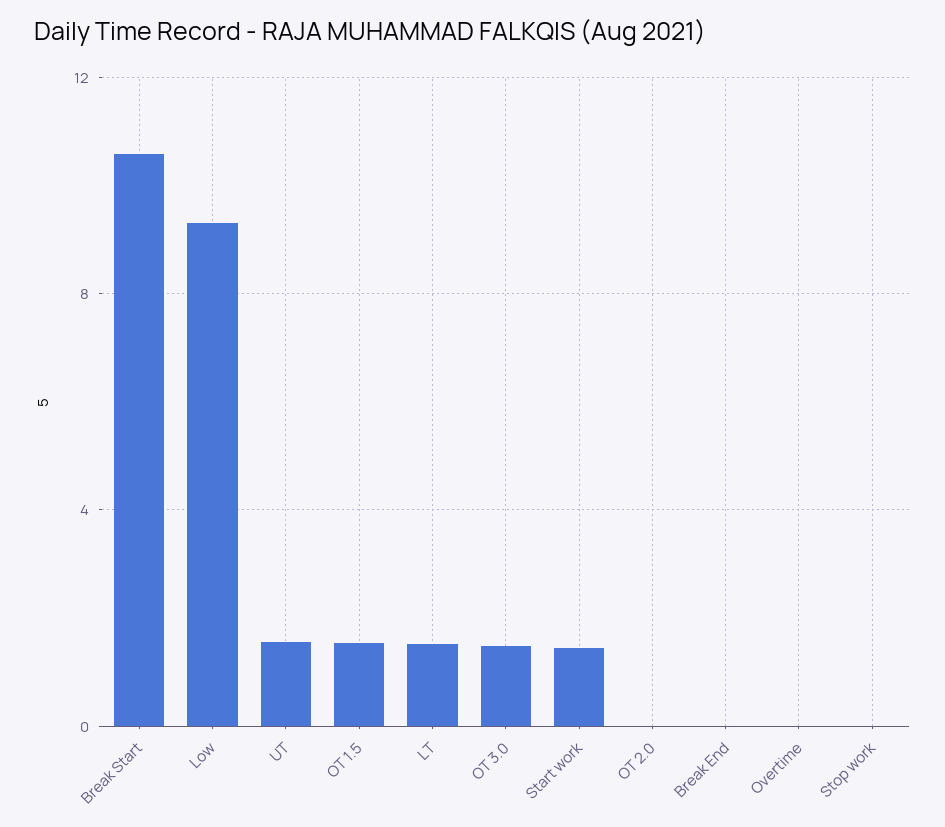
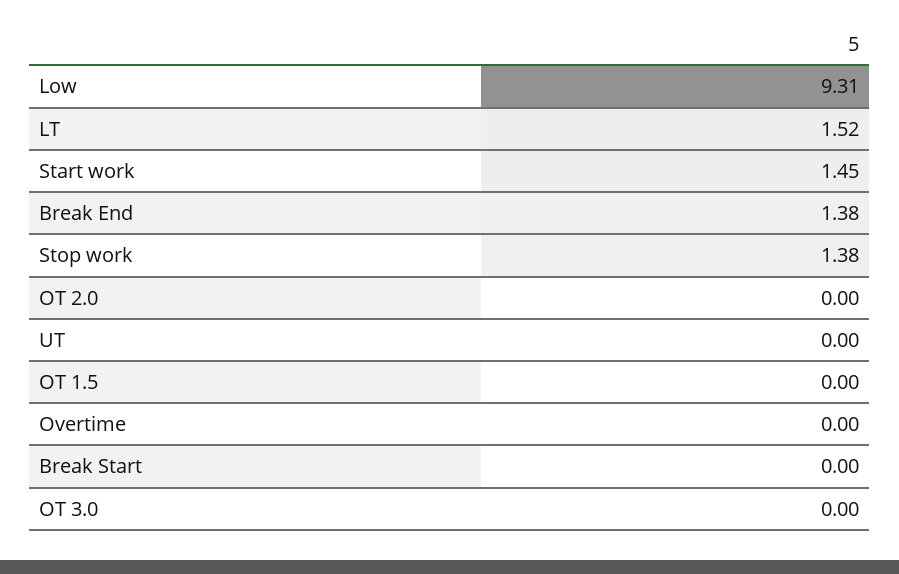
  {
-   "Break Start": 10.5,
+   "Break Start": 0,
    "Low": 9.31,
-   "UT": 1.5,
+   "UT": 0,
-   "OT 1.5": 1.5,
+   "OT 1.5": 0,
    "LT": 1.52,
-   "OT 3.0": 1.5,
+   "OT 3.0": 0,
    "Start work": 1.45,
    "OT 2.0": 0,
-   "Break End": 0,
+   "Break End": 1.38,
    "Overtime": 0,
-   "Stop work": 0
+   "Stop work": 1.38
  }

